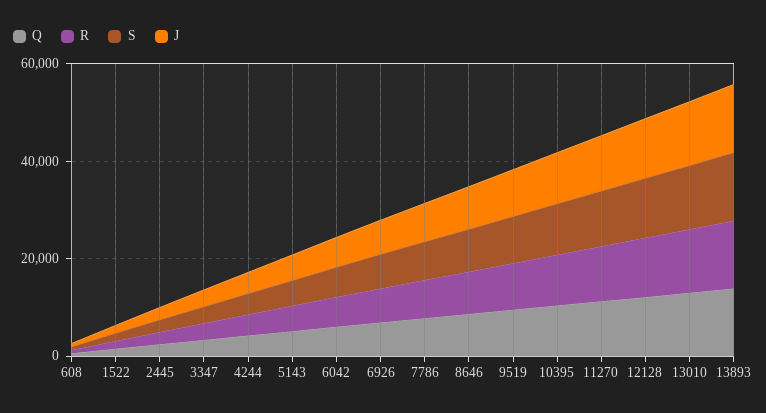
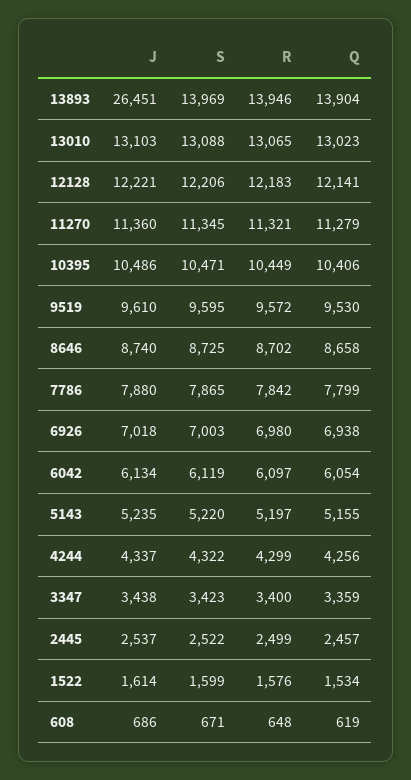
  {
    "Q": {
      "608": 619,
      "1522": 1534,
      "2445": 2457,
      "3347": 3359,
      "4244": 4256,
      "5143": 5155,
      "6042": 6054,
      "6926": 6938,
      "7786": 7799,
      "8646": 8658,
      "9519": 9530,
      "10395": 10406,
      "11270": 11279,
      "12128": 12141,
      "13010": 13023,
      "13893": 13904
    },
    "R": {
      "608": 648,
      "1522": 1576,
      "2445": 2499,
      "3347": 3400,
      "4244": 4299,
      "5143": 5197,
      "6042": 6097,
      "6926": 6980,
      "7786": 7842,
      "8646": 8702,
      "9519": 9572,
      "10395": 10449,
      "11270": 11321,
      "12128": 12183,
      "13010": 13065,
      "13893": 13946
    },
    "S": {
      "608": 671,
      "1522": 1599,
      "2445": 2522,
      "3347": 3423,
      "4244": 4322,
      "5143": 5220,
      "6042": 6119,
      "6926": 7003,
      "7786": 7865,
      "8646": 8725,
      "9519": 9595,
      "10395": 10471,
      "11270": 11345,
      "12128": 12206,
      "13010": 13088,
      "13893": 13969
    },
    "J": {
      "608": 686,
      "1522": 1614,
      "2445": 2537,
      "3347": 3438,
      "4244": 4337,
      "5143": 5235,
      "6042": 6134,
      "6926": 7018,
      "7786": 7880,
      "8646": 8740,
      "9519": 9610,
      "10395": 10486,
      "11270": 11360,
      "12128": 12221,
      "13010": 13103,
-     "13893": 15000
+     "13893": 26451
    }
  }

